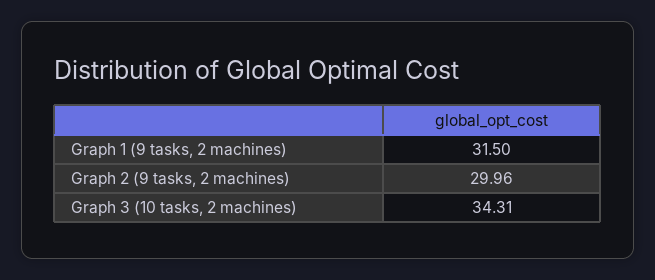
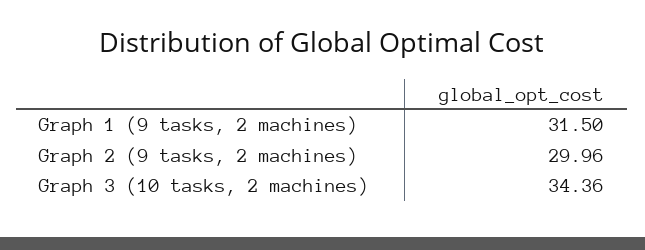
  {
    "Graph 1 (9 tasks, 2 machines)": 31.5,
    "Graph 2 (9 tasks, 2 machines)": 29.96,
-   "Graph 3 (10 tasks, 2 machines)": 34.31
+   "Graph 3 (10 tasks, 2 machines)": 34.36
  }

